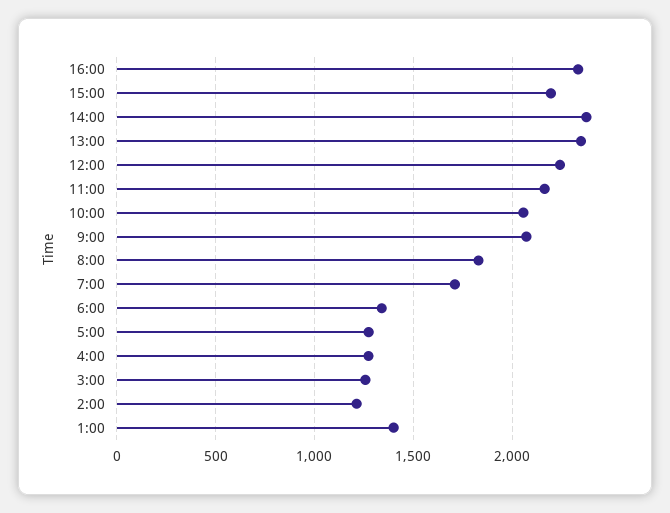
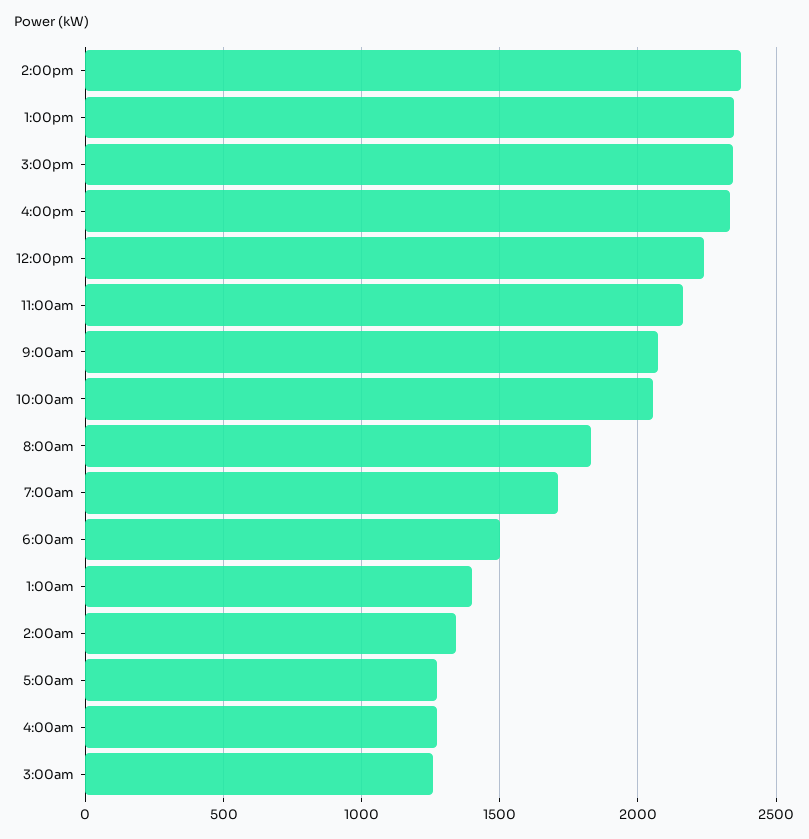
  {
    "16:00": 2350,
-   "15:00": 2200,
+   "15:00": 2350,
    "14:00": 2350,
    "13:00": 2350,
    "12:00": 2250,
    "11:00": 2150,
    "10:00": 2050,
    "9:00": 2050,
    "8:00": 1850,
    "7:00": 1700,
-   "6:00": 1350,
+   "6:00": 1500,
    "5:00": 1250,
    "4:00": 1250,
    "3:00": 1250,
-   "2:00": 1200,
+   "2:00": 1350,
    "1:00": 1400
  }

